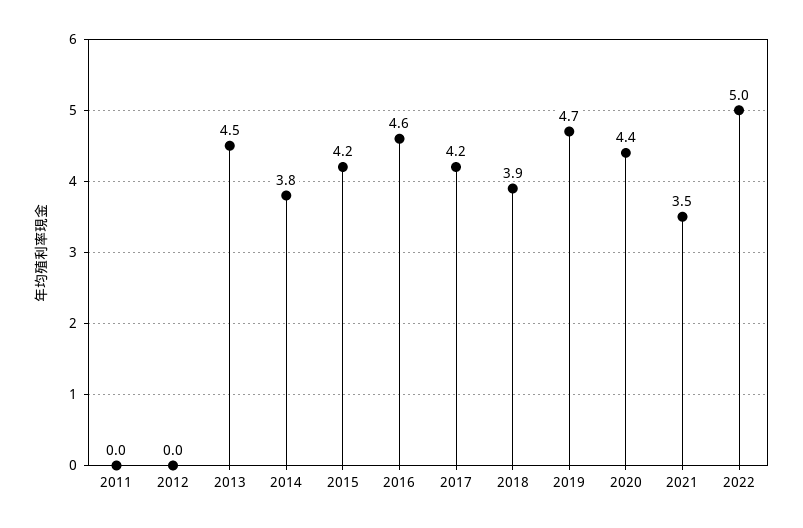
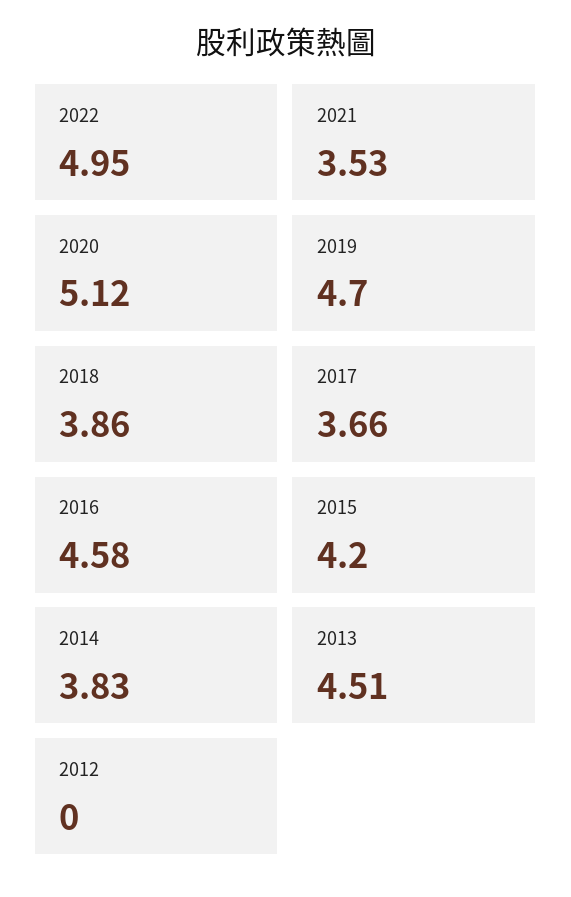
  {
-   "2011": 0,
    "2012": 0,
    "2013": 4.51,
    "2014": 3.83,
    "2015": 4.2,
    "2016": 4.58,
-   "2017": 4.2,
+   "2017": 3.66,
    "2018": 3.86,
    "2019": 4.7,
-   "2020": 4.4,
+   "2020": 5.12,
    "2021": 3.53,
    "2022": 4.95
  }

